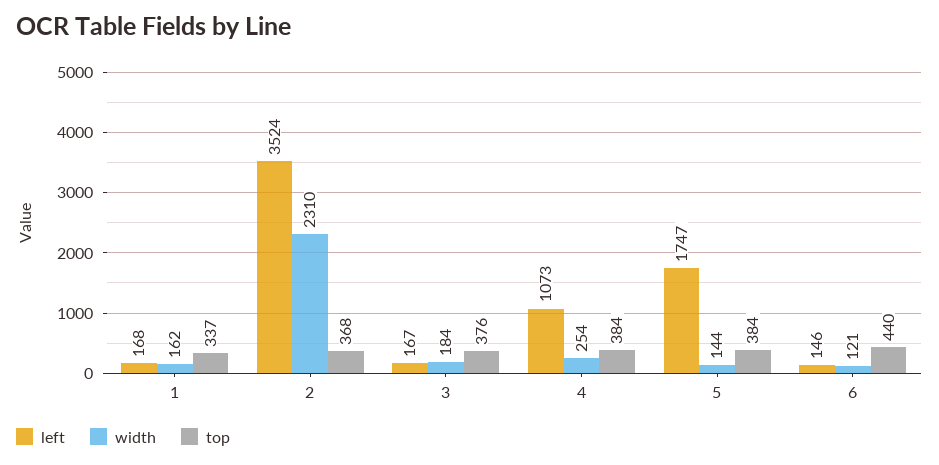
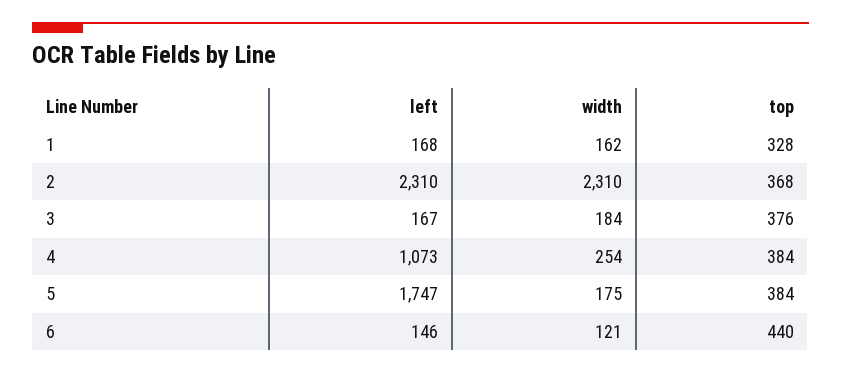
  {
    "left": {
      "1": 168,
-     "2": 3524,
+     "2": 2310,
      "3": 167,
      "4": 1073,
      "5": 1747,
      "6": 146
    },
    "width": {
      "1": 162,
      "2": 2310,
      "3": 184,
      "4": 254,
-     "5": 144,
+     "5": 175,
      "6": 121
    },
    "top": {
-     "1": 337,
+     "1": 328,
      "2": 368,
      "3": 376,
      "4": 384,
      "5": 384,
      "6": 440
    }
  }

